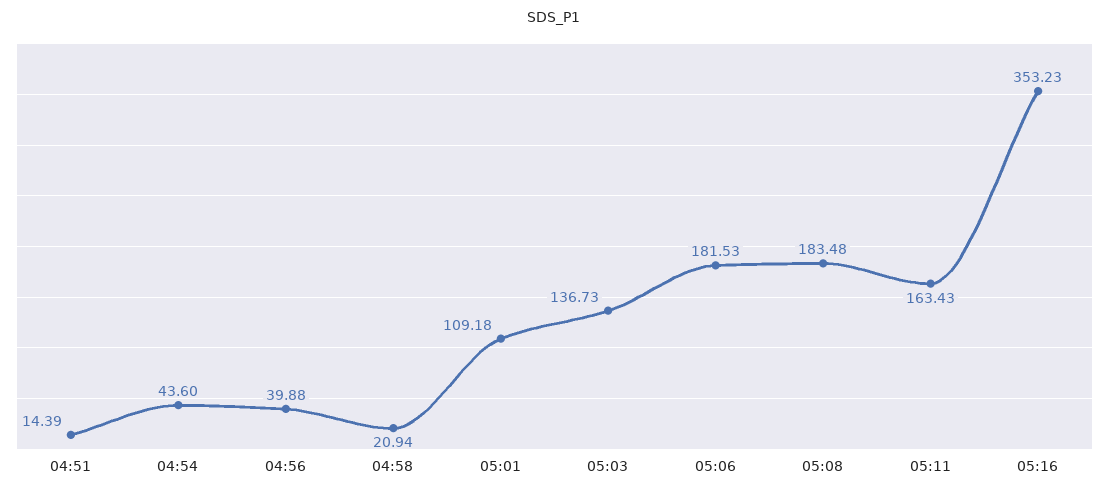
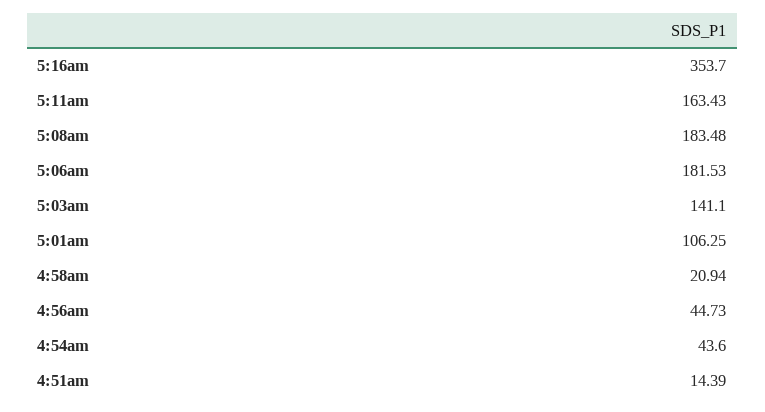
  {
    "04:51": 14.39,
    "04:54": 43.6,
-   "04:56": 39.88,
+   "04:56": 44.73,
    "04:58": 20.94,
-   "05:01": 109.18,
+   "05:01": 106.25,
-   "05:03": 136.73,
+   "05:03": 141.1,
    "05:06": 181.53,
    "05:08": 183.48,
    "05:11": 163.43,
-   "05:16": 353.23
+   "05:16": 353.7
  }

